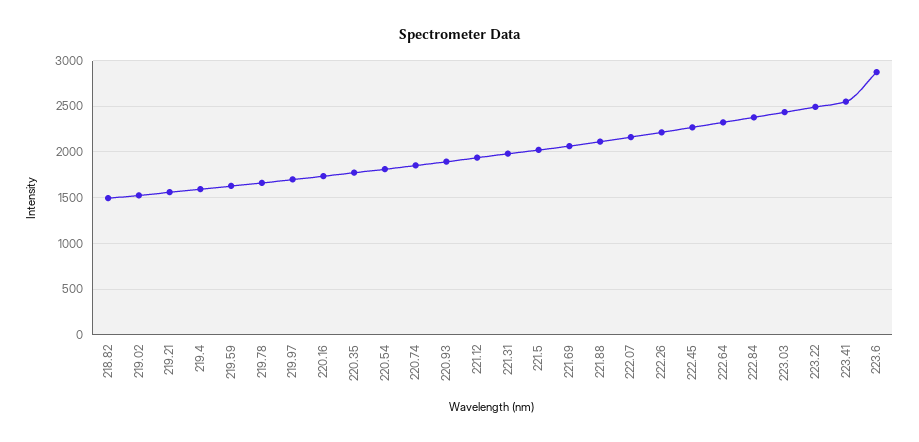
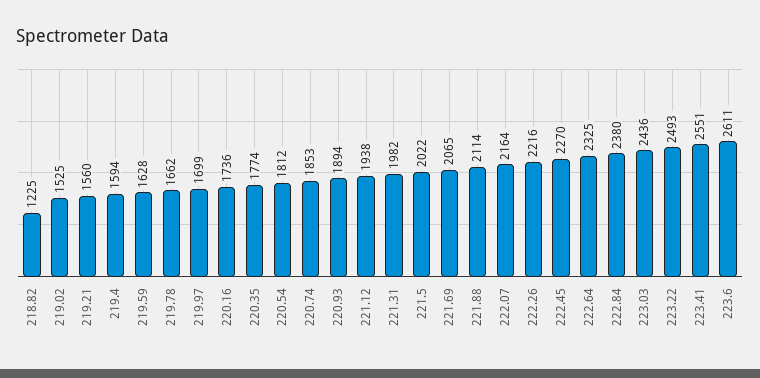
  {
-   "218.82": 1500,
+   "218.82": 1225,
    "219.02": 1525,
    "219.21": 1560,
    "219.4": 1594,
    "219.59": 1628,
    "219.78": 1662,
    "219.97": 1699,
    "220.16": 1736,
    "220.35": 1774,
    "220.54": 1812,
    "220.74": 1853,
    "220.93": 1894,
    "221.12": 1938,
    "221.31": 1982,
    "221.5": 2022,
    "221.69": 2065,
    "221.88": 2114,
    "222.07": 2164,
    "222.26": 2216,
    "222.45": 2270,
    "222.64": 2325,
    "222.84": 2380,
    "223.03": 2436,
    "223.22": 2493,
    "223.41": 2551,
-   "223.6": 2900
+   "223.6": 2611
  }

